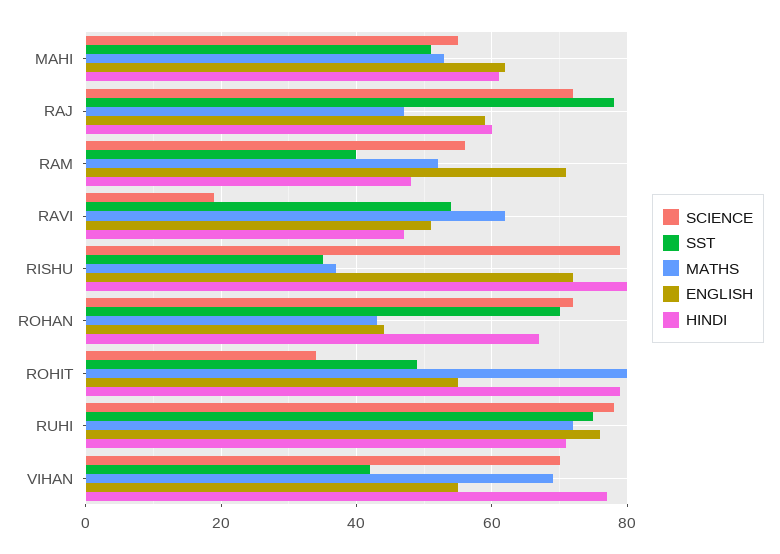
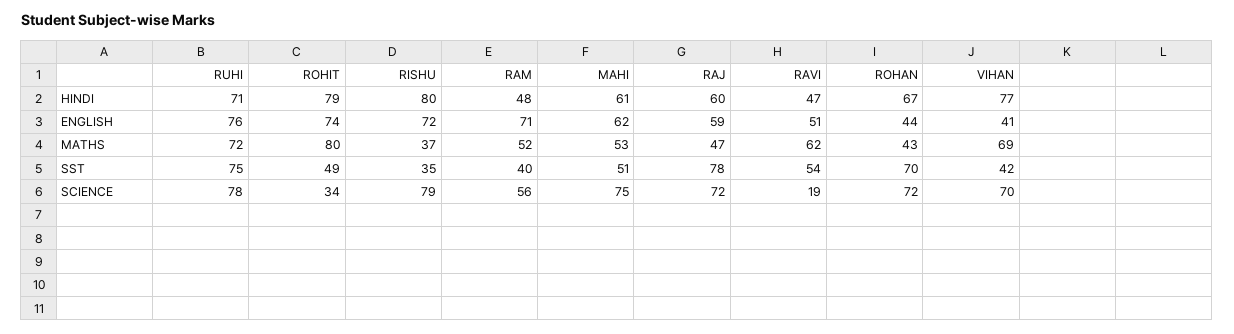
  {
    "SCIENCE": {
-     "MAHI": 55,
+     "MAHI": 75,
      "RAJ": 72,
      "RAM": 56,
      "RAVI": 19,
      "RISHU": 79,
      "ROHAN": 72,
      "ROHIT": 34,
      "RUHI": 78,
      "VIHAN": 70
    },
    "SST": {
      "MAHI": 51,
      "RAJ": 78,
      "RAM": 40,
      "RAVI": 54,
      "RISHU": 35,
      "ROHAN": 70,
      "ROHIT": 49,
      "RUHI": 75,
      "VIHAN": 42
    },
    "MATHS": {
      "MAHI": 53,
      "RAJ": 47,
      "RAM": 52,
      "RAVI": 62,
      "RISHU": 37,
      "ROHAN": 43,
      "ROHIT": 80,
      "RUHI": 72,
      "VIHAN": 69
    },
    "ENGLISH": {
      "MAHI": 62,
      "RAJ": 59,
      "RAM": 71,
      "RAVI": 51,
      "RISHU": 72,
      "ROHAN": 44,
-     "ROHIT": 55,
+     "ROHIT": 74,
      "RUHI": 76,
-     "VIHAN": 55
+     "VIHAN": 41
    },
    "HINDI": {
      "MAHI": 61,
      "RAJ": 60,
      "RAM": 48,
      "RAVI": 47,
      "RISHU": 80,
      "ROHAN": 67,
      "ROHIT": 79,
      "RUHI": 71,
      "VIHAN": 77
    }
  }

